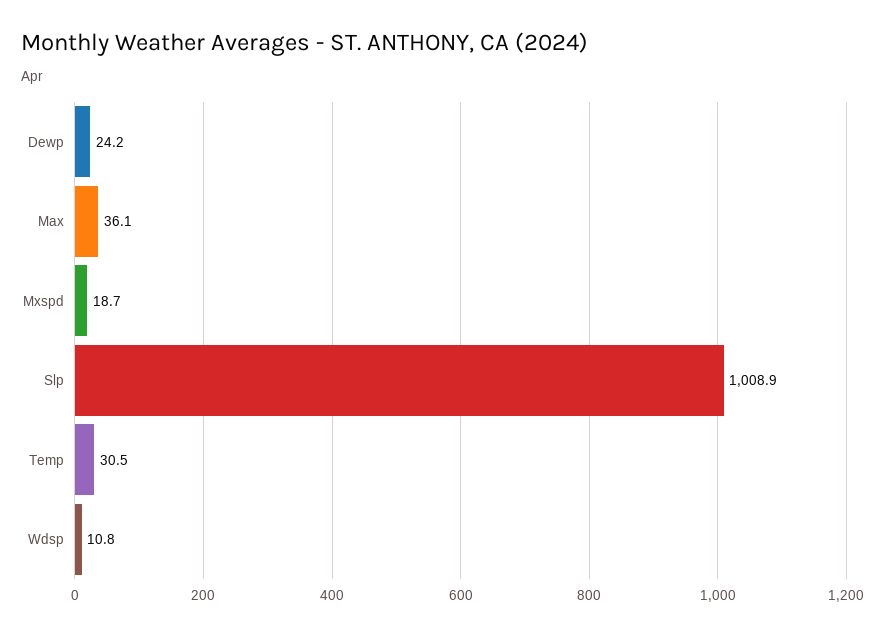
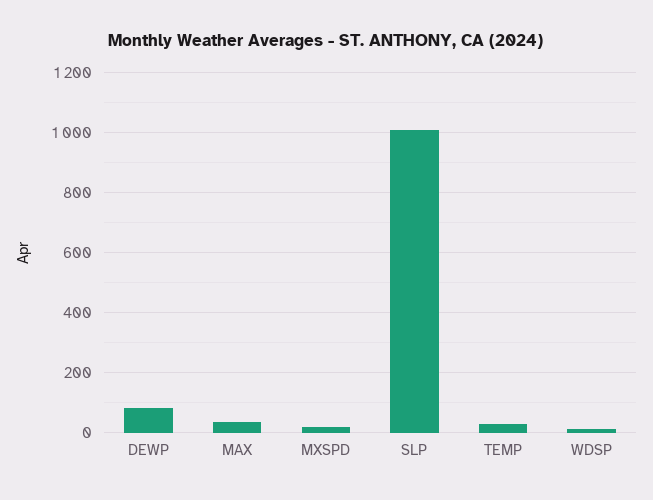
  {
-   "Dewp": 24.2,
+   "Dewp": 80,
    "Max": 36.1,
    "Mxspd": 18.7,
    "Slp": 1008.9,
    "Temp": 30.5,
    "Wdsp": 10.8
  }

